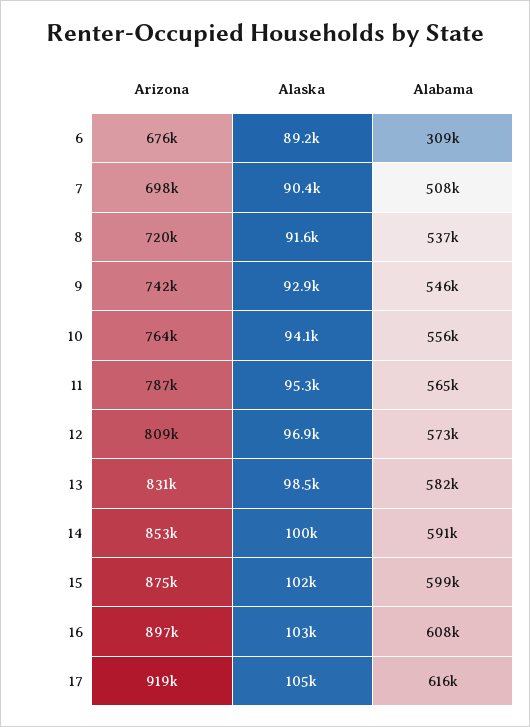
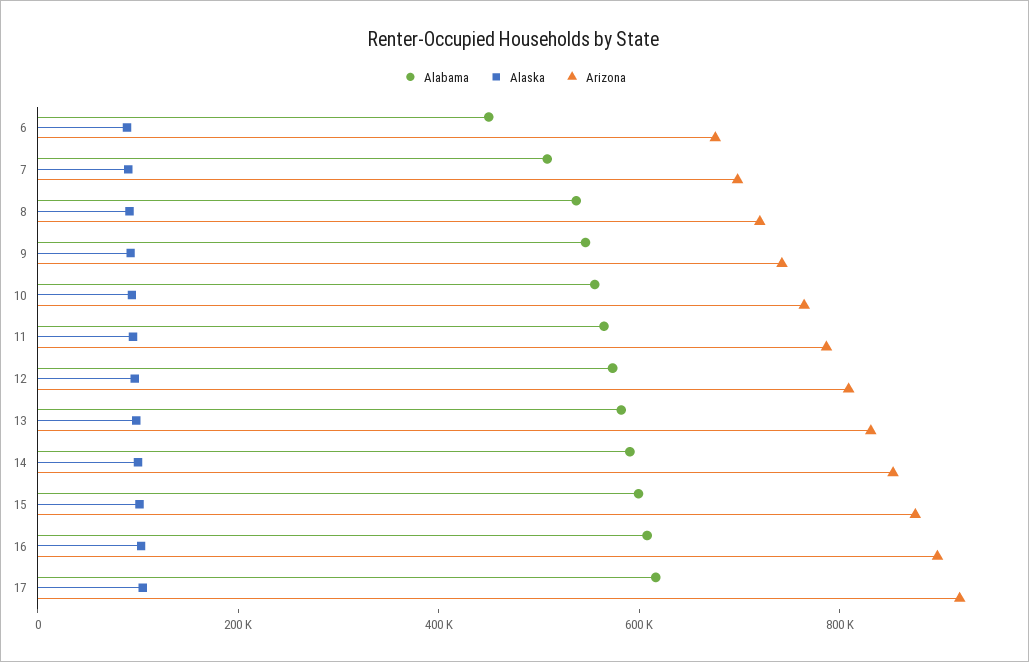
  {
    "Arizona": {
      "6": 676000,
      "7": 698000,
      "8": 720000,
      "9": 742000,
      "10": 764000,
      "11": 787000,
      "12": 809000,
      "13": 831000,
      "14": 853000,
      "15": 875000,
      "16": 897000,
      "17": 919000
    },
    "Alaska": {
      "6": 89200,
      "7": 90400,
      "8": 91600,
      "9": 92900,
      "10": 94100,
      "11": 95300,
      "12": 96900,
      "13": 98500,
      "14": 100000,
      "15": 102000,
      "16": 103000,
      "17": 105000
    },
    "Alabama": {
-     "6": 309000,
+     "6": 450000,
      "7": 508000,
      "8": 537000,
      "9": 546000,
      "10": 556000,
      "11": 565000,
      "12": 573000,
      "13": 582000,
      "14": 591000,
      "15": 599000,
      "16": 608000,
      "17": 616000
    }
  }

